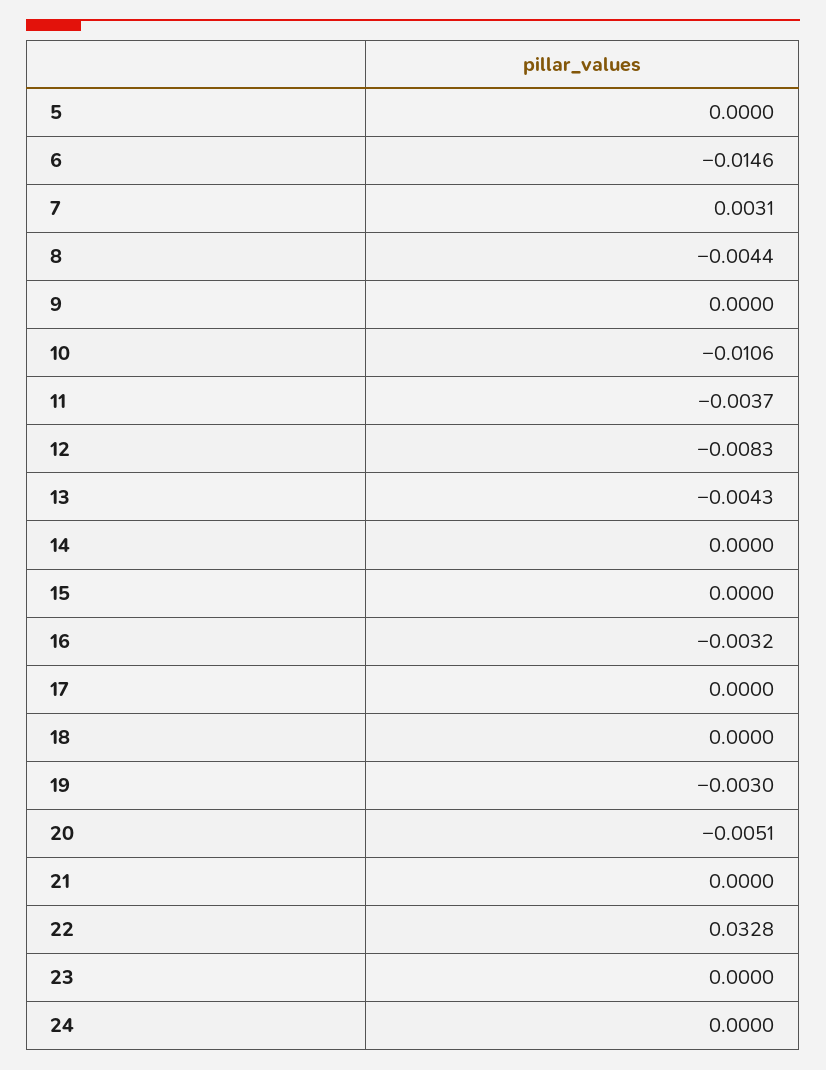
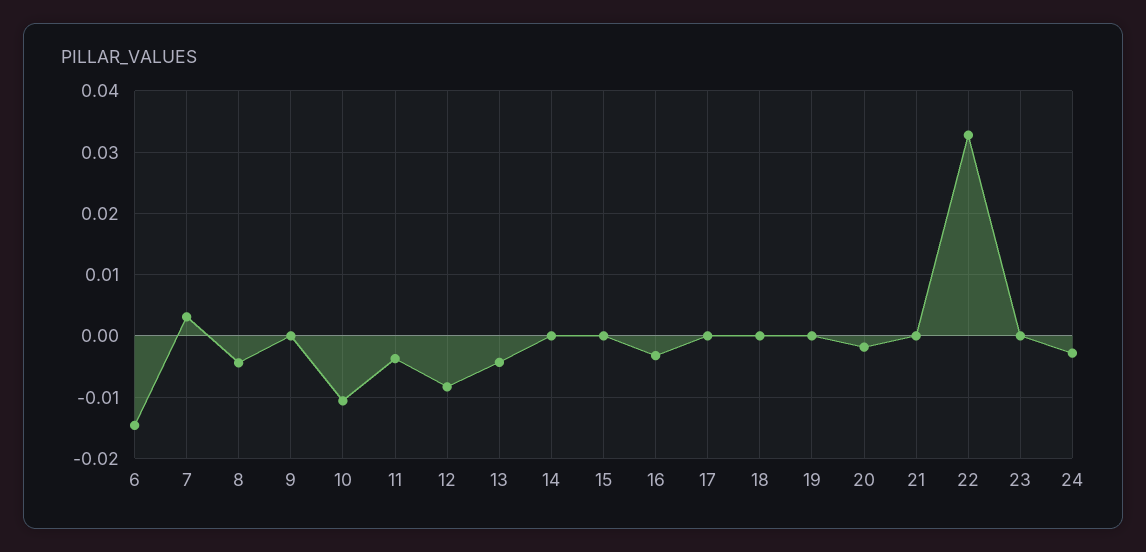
  {
-   "5": 0,
    "6": -0.0146,
    "7": 0.0031,
    "8": -0.0044,
    "9": 0,
    "10": -0.0106,
    "11": -0.0037,
    "12": -0.0083,
    "13": -0.0043,
    "14": 0,
    "15": 0,
    "16": -0.0032,
    "17": 0,
    "18": 0,
-   "19": -0.003,
+   "19": 0,
-   "20": -0.0051,
+   "20": -0.002,
    "21": 0,
    "22": 0.0328,
    "23": 0,
-   "24": 0
+   "24": -0.003
  }

